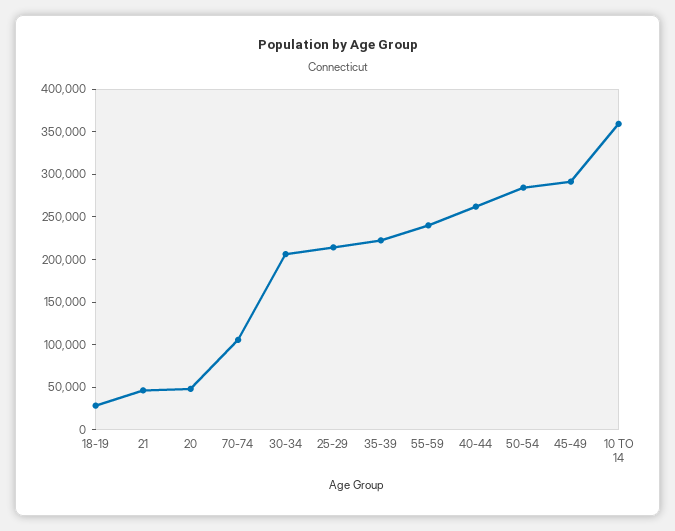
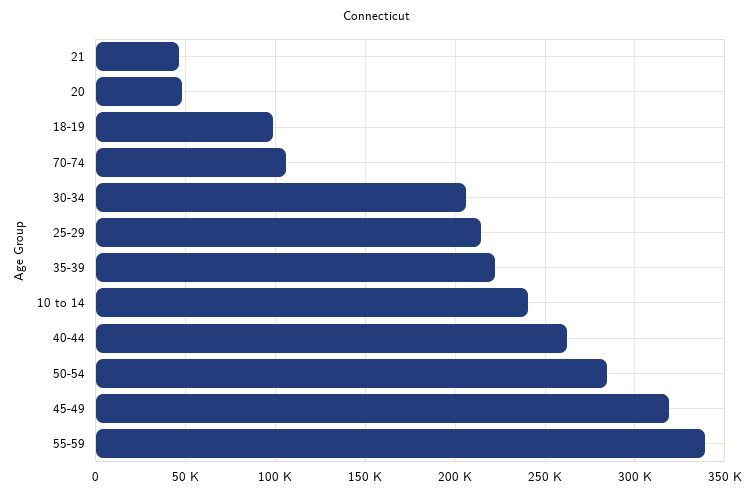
  {
-   "18-19": 30000,
+   "18-19": 100000,
    "21": 45000,
    "20": 50000,
    "70-74": 105000,
    "30-34": 205000,
    "25-29": 215000,
    "35-39": 220000,
-   "55-59": 240000,
+   "55-59": 340000,
    "40-44": 260000,
    "50-54": 285000,
-   "45-49": 290000,
+   "45-49": 320000,
-   "10 TO 14": 360000
+   "10 TO 14": 240000
  }

